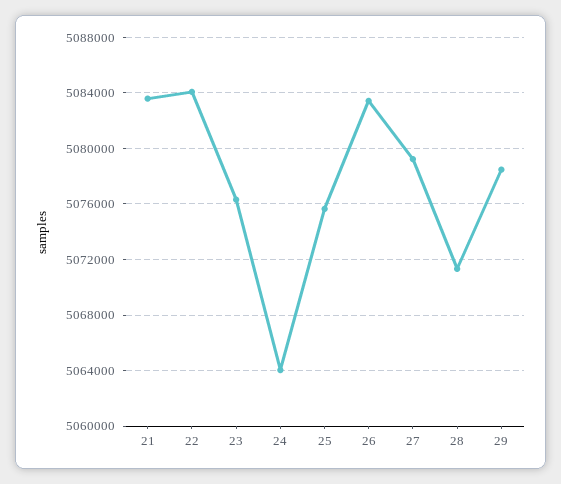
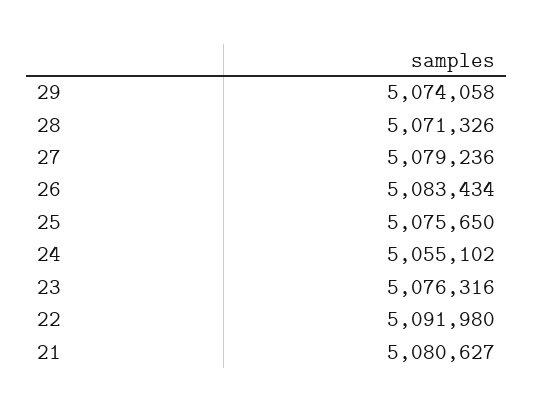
  {
-   "21": 5083500,
+   "21": 5080627,
-   "22": 5084000,
+   "22": 5091980,
    "23": 5076316,
-   "24": 5064000,
+   "24": 5055102,
    "25": 5075650,
    "26": 5083434,
    "27": 5079236,
    "28": 5071326,
-   "29": 5078500
+   "29": 5074058
  }

